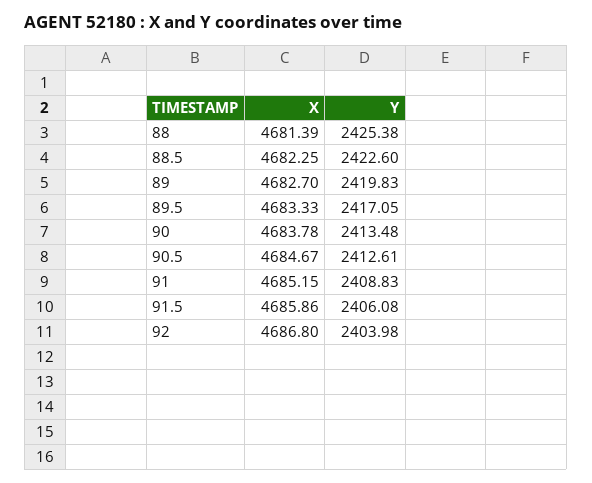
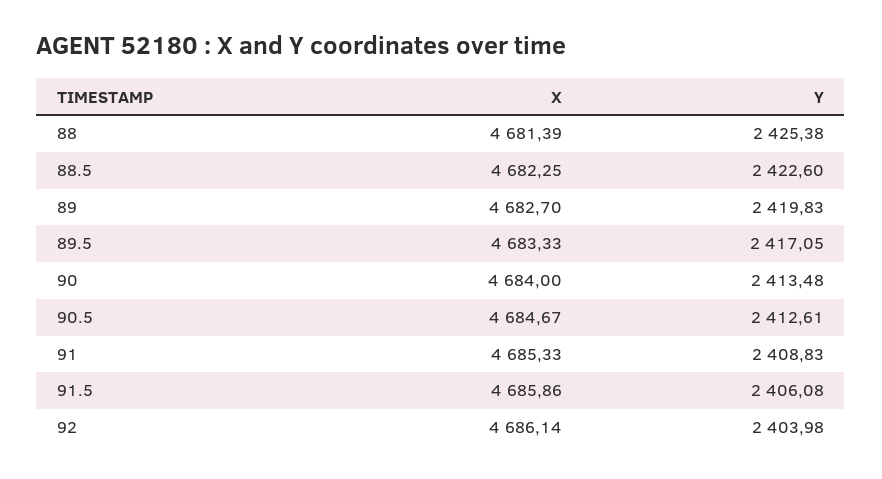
  {
    "X": {
      "88": 4681.39,
      "88.5": 4682.25,
      "89": 4682.7,
      "89.5": 4683.33,
-     "90": 4683.78,
+     "90": 4684,
      "90.5": 4684.67,
-     "91": 4685.15,
+     "91": 4685.33,
      "91.5": 4685.86,
-     "92": 4686.8
+     "92": 4686.14
    },
    "Y": {
      "88": 2425.38,
      "88.5": 2422.6,
      "89": 2419.83,
      "89.5": 2417.05,
      "90": 2413.48,
      "90.5": 2412.61,
      "91": 2408.83,
      "91.5": 2406.08,
      "92": 2403.98
    }
  }

